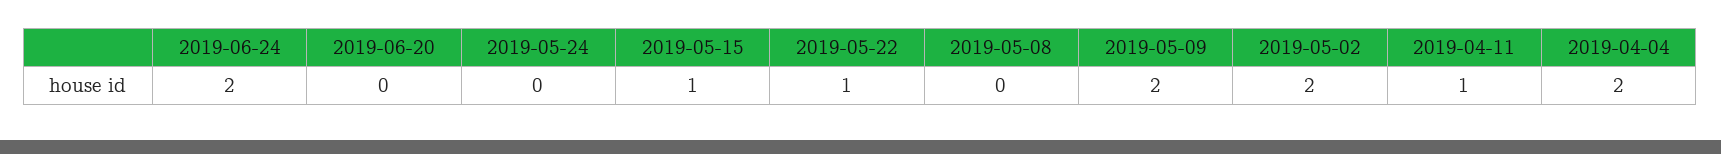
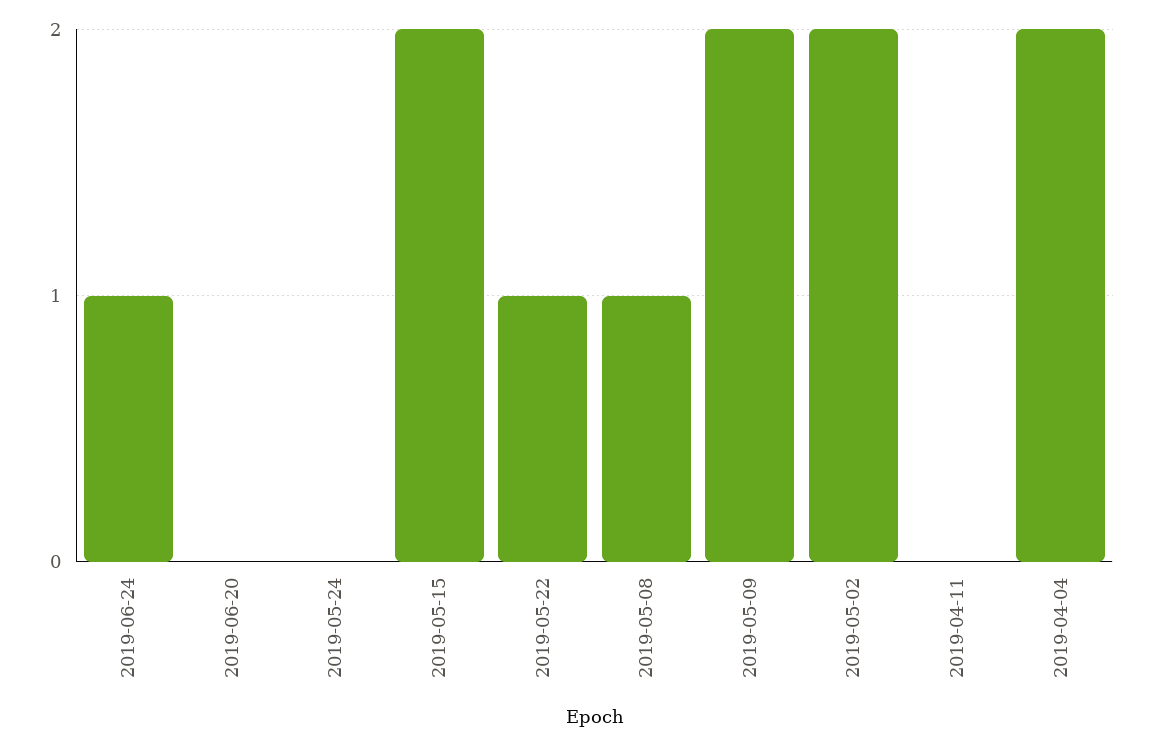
  {
-   "2019-06-24": 2,
+   "2019-06-24": 1,
    "2019-06-20": 0,
    "2019-05-24": 0,
-   "2019-05-15": 1,
+   "2019-05-15": 2,
    "2019-05-22": 1,
-   "2019-05-08": 0,
+   "2019-05-08": 1,
    "2019-05-09": 2,
    "2019-05-02": 2,
-   "2019-04-11": 1,
+   "2019-04-11": 0,
    "2019-04-04": 2
  }

